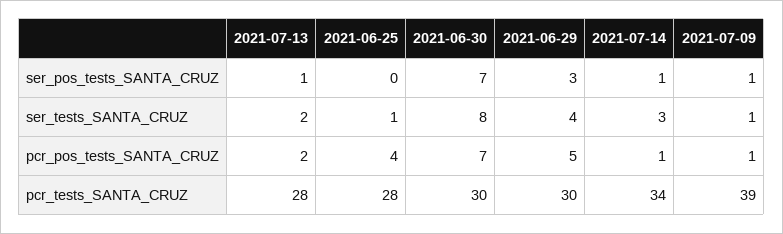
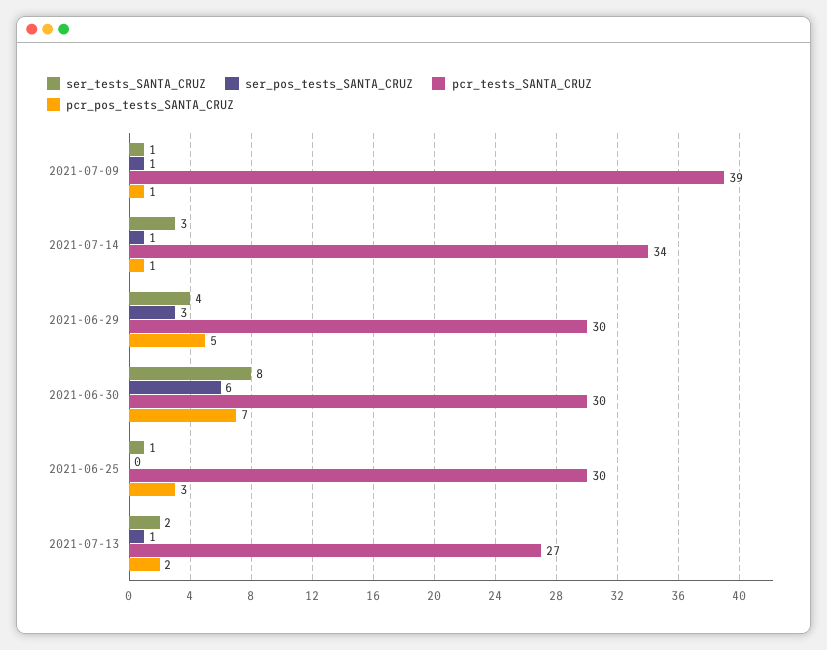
  {
    "ser_pos_tests_SANTA_CRUZ": {
      "2021-07-13": 1,
      "2021-06-25": 0,
-     "2021-06-30": 7,
+     "2021-06-30": 6,
      "2021-06-29": 3,
      "2021-07-14": 1,
      "2021-07-09": 1
    },
    "ser_tests_SANTA_CRUZ": {
      "2021-07-13": 2,
      "2021-06-25": 1,
      "2021-06-30": 8,
      "2021-06-29": 4,
      "2021-07-14": 3,
      "2021-07-09": 1
    },
    "pcr_pos_tests_SANTA_CRUZ": {
      "2021-07-13": 2,
-     "2021-06-25": 4,
+     "2021-06-25": 3,
      "2021-06-30": 7,
      "2021-06-29": 5,
      "2021-07-14": 1,
      "2021-07-09": 1
    },
    "pcr_tests_SANTA_CRUZ": {
-     "2021-07-13": 28,
+     "2021-07-13": 27,
-     "2021-06-25": 28,
+     "2021-06-25": 30,
      "2021-06-30": 30,
      "2021-06-29": 30,
      "2021-07-14": 34,
      "2021-07-09": 39
    }
  }

